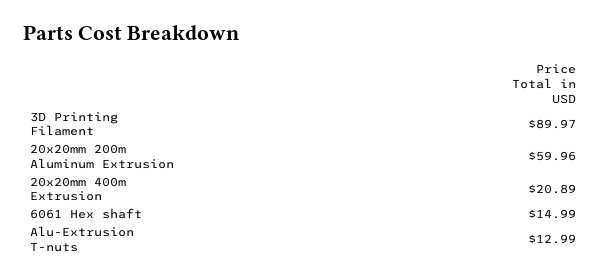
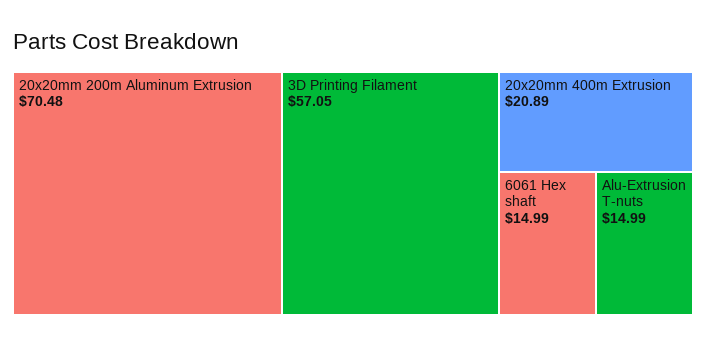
  {
-   "3D Printing Filament": 89.97,
+   "3D Printing Filament": 57.05,
-   "20x20mm 200m Aluminum Extrusion": 59.96,
+   "20x20mm 200m Aluminum Extrusion": 70.48,
    "20x20mm 400m Extrusion": 20.89,
    "6061 Hex shaft": 14.99,
-   "Alu-Extrusion T-nuts": 12.99
+   "Alu-Extrusion T-nuts": 14.99
  }

